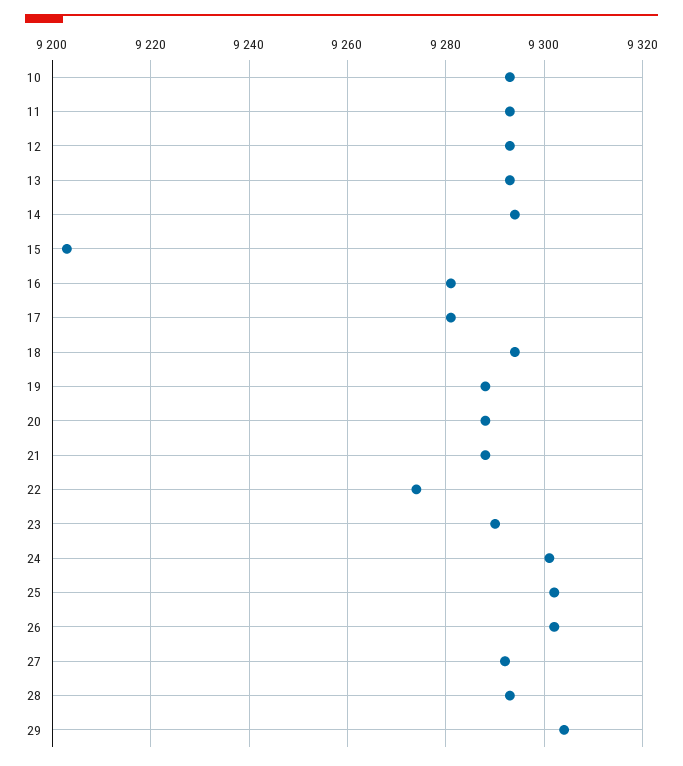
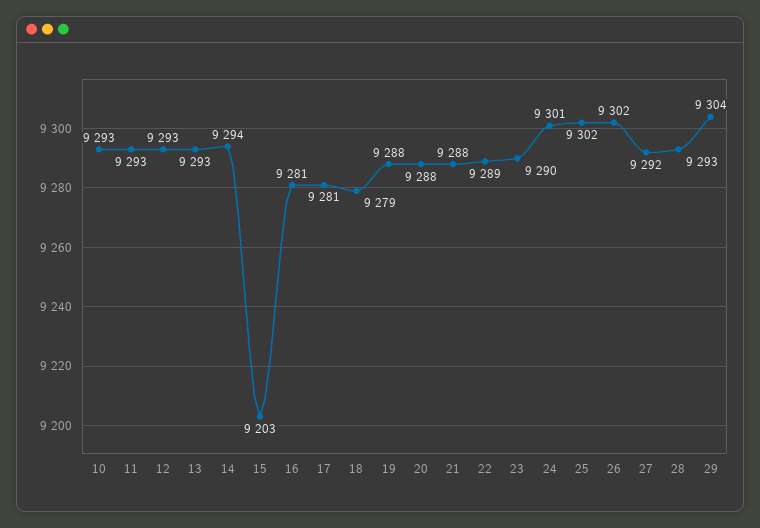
  {
    "10": 9293,
    "11": 9293,
    "12": 9293,
    "13": 9293,
    "14": 9294,
    "15": 9203,
    "16": 9281,
    "17": 9281,
-   "18": 9295,
+   "18": 9279,
    "19": 9288,
    "20": 9288,
    "21": 9288,
-   "22": 9275,
+   "22": 9289,
    "23": 9290,
    "24": 9301,
    "25": 9302,
    "26": 9302,
    "27": 9292,
    "28": 9293,
    "29": 9304
  }

